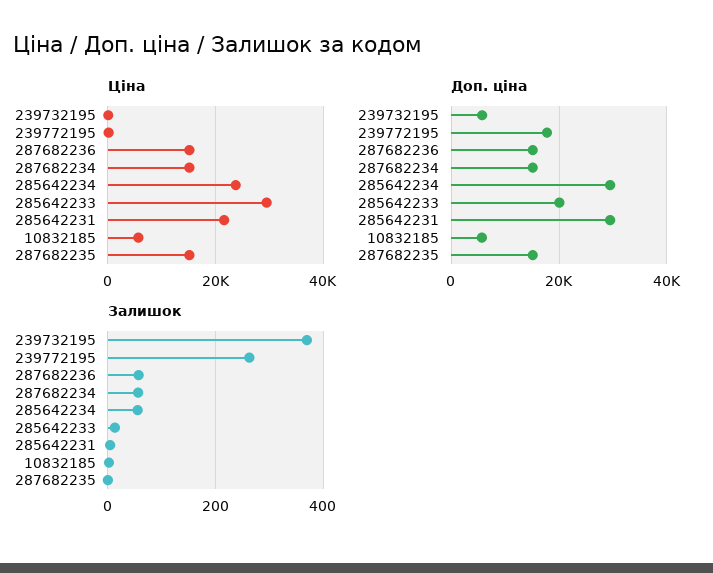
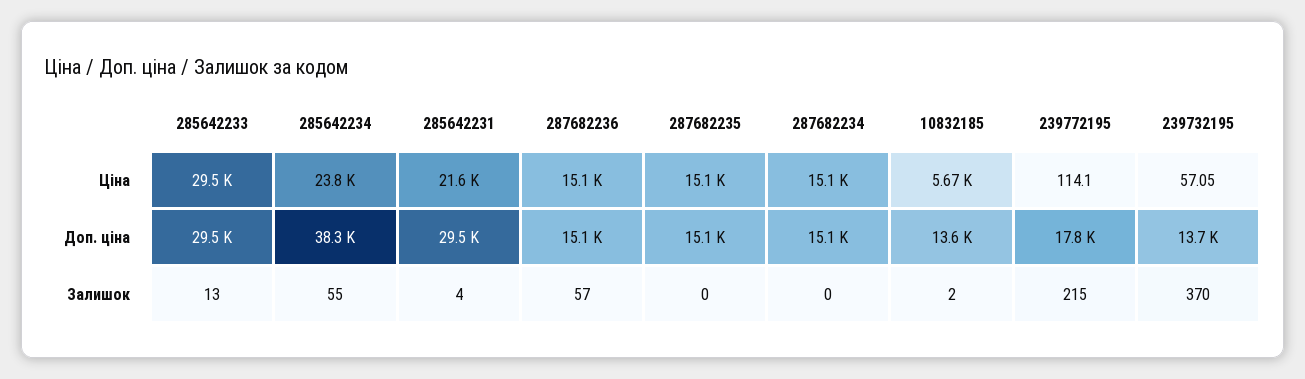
  {
    "Ціна": {
      "239732195": 57.05,
      "239772195": 114.1,
      "287682236": 15100,
      "287682234": 15100,
      "285642234": 23800,
      "285642233": 29500,
      "285642231": 21600,
      "10832185": 5670,
      "287682235": 15100
    },
    "Доп. ціна": {
-     "239732195": 6000,
+     "239732195": 13700,
      "239772195": 17800,
      "287682236": 15100,
      "287682234": 15100,
-     "285642234": 30000,
+     "285642234": 38300,
-     "285642233": 20000,
+     "285642233": 29500,
      "285642231": 29500,
-     "10832185": 6000,
+     "10832185": 13600,
      "287682235": 15100
    },
    "Залишок": {
      "239732195": 370,
-     "239772195": 260,
+     "239772195": 215,
      "287682236": 57,
-     "287682234": 60,
+     "287682234": 0,
      "285642234": 55,
      "285642233": 13,
      "285642231": 4,
      "10832185": 2,
      "287682235": 0
    }
  }

